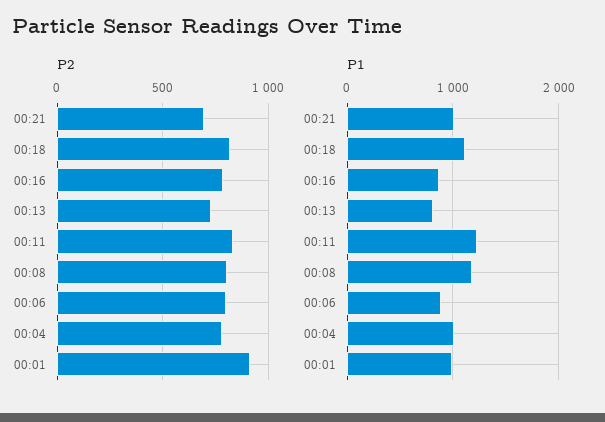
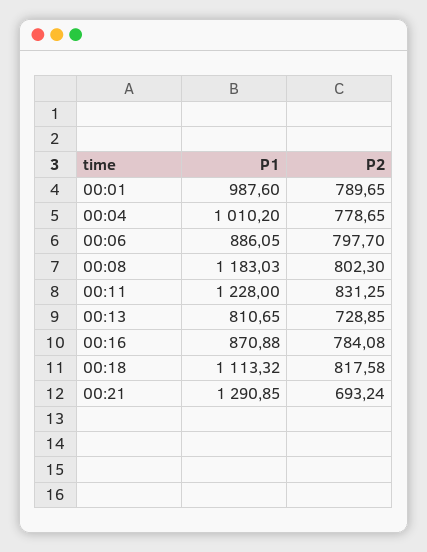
  {
    "P2": {
      "00:21": 693.24,
      "00:18": 817.58,
      "00:16": 784.08,
      "00:13": 728.85,
      "00:11": 831.25,
      "00:08": 802.3,
      "00:06": 797.7,
      "00:04": 778.65,
-     "00:01": 900
+     "00:01": 789.65
    },
    "P1": {
-     "00:21": 1000,
+     "00:21": 1290.85,
      "00:18": 1113.32,
      "00:16": 870.88,
      "00:13": 810.65,
      "00:11": 1228,
      "00:08": 1183.03,
      "00:06": 886.05,
      "00:04": 1010.2,
      "00:01": 987.6
    }
  }

